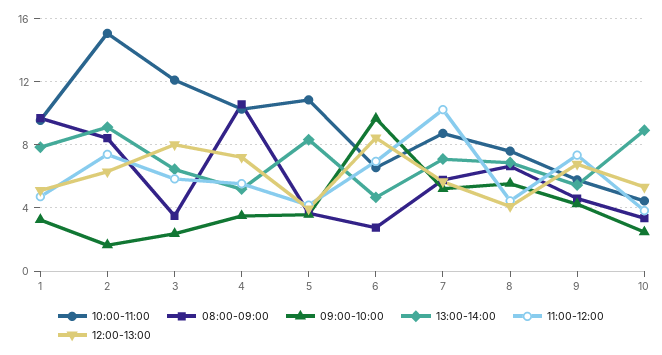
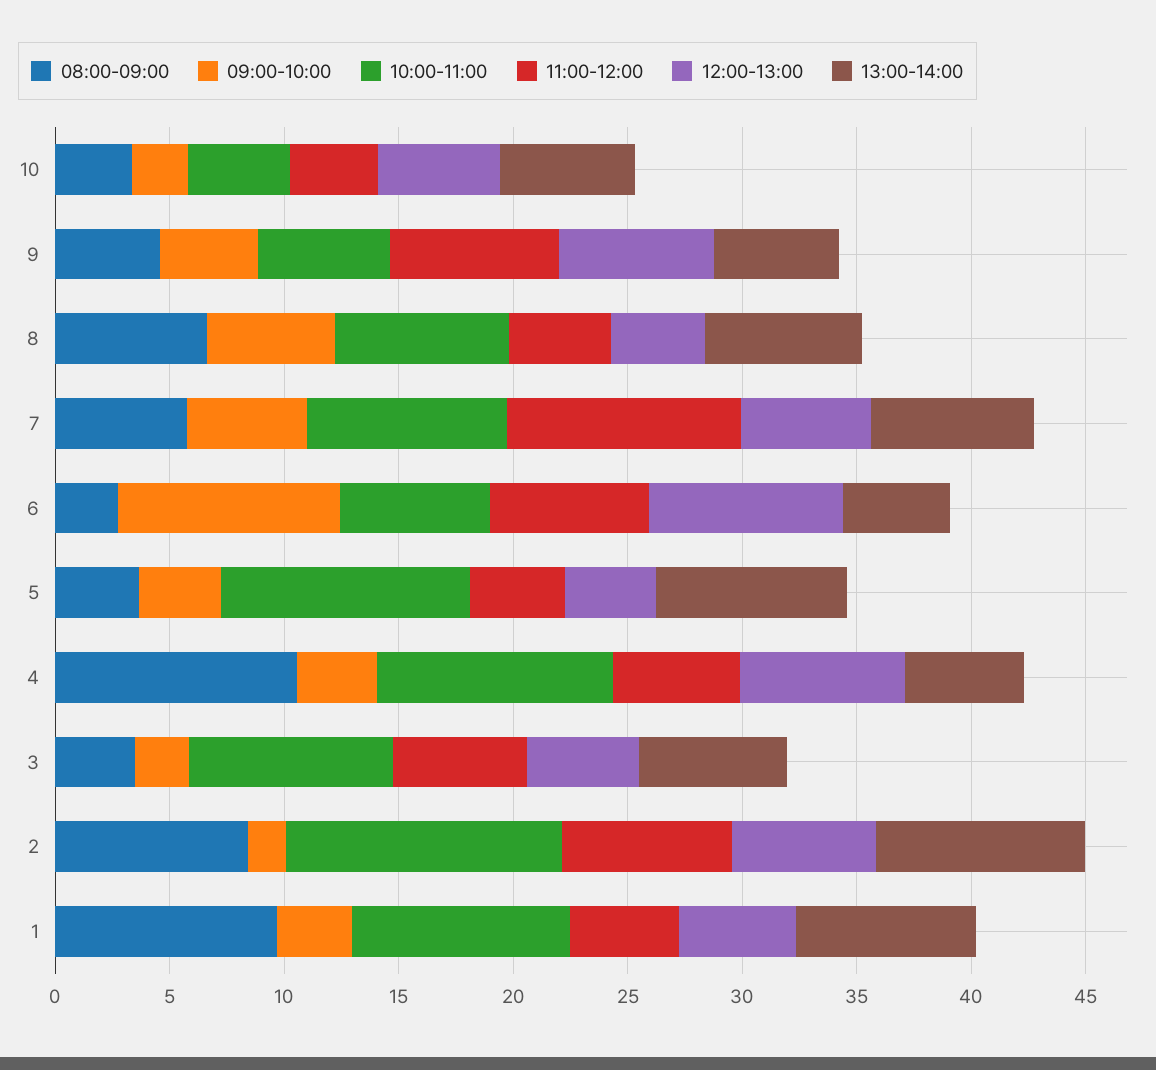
  {
    "10:00-11:00": {
      "1": 9.5,
-     "2": 15,
+     "2": 12,
-     "3": 12,
+     "3": 9,
      "4": 10.5,
      "5": 11,
      "6": 6.5,
      "7": 8.5,
      "8": 7.5,
      "9": 6,
      "10": 4.5
    },
    "08:00-09:00": {
      "1": 9.5,
      "2": 8.5,
      "3": 3.5,
      "4": 10.5,
      "5": 3.5,
      "6": 3,
      "7": 6,
      "8": 6.5,
      "9": 4.5,
      "10": 3.5
    },
    "09:00-10:00": {
      "1": 3.5,
      "2": 1.5,
      "3": 2.5,
      "4": 3.5,
      "5": 3.5,
      "6": 9.5,
      "7": 5,
      "8": 5.5,
      "9": 4.5,
      "10": 2.5
    },
    "13:00-14:00": {
      "1": 8,
      "2": 9,
      "3": 6.5,
      "4": 5,
      "5": 8.5,
      "6": 4.5,
      "7": 7,
      "8": 7,
      "9": 5.5,
-     "10": 9
+     "10": 6
    },
    "11:00-12:00": {
      "1": 4.5,
      "2": 7.5,
      "3": 6,
      "4": 5.5,
      "5": 4,
      "6": 7,
      "7": 10,
      "8": 4.5,
      "9": 7.5,
      "10": 4
    },
    "12:00-13:00": {
      "1": 5,
      "2": 6.5,
-     "3": 8,
+     "3": 5,
      "4": 7,
      "5": 4,
      "6": 8.5,
      "7": 5.5,
      "8": 4,
      "9": 7,
      "10": 5.5
    }
  }

